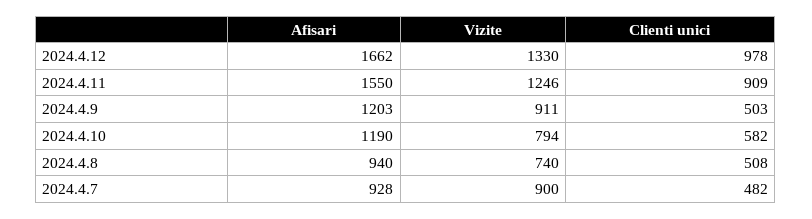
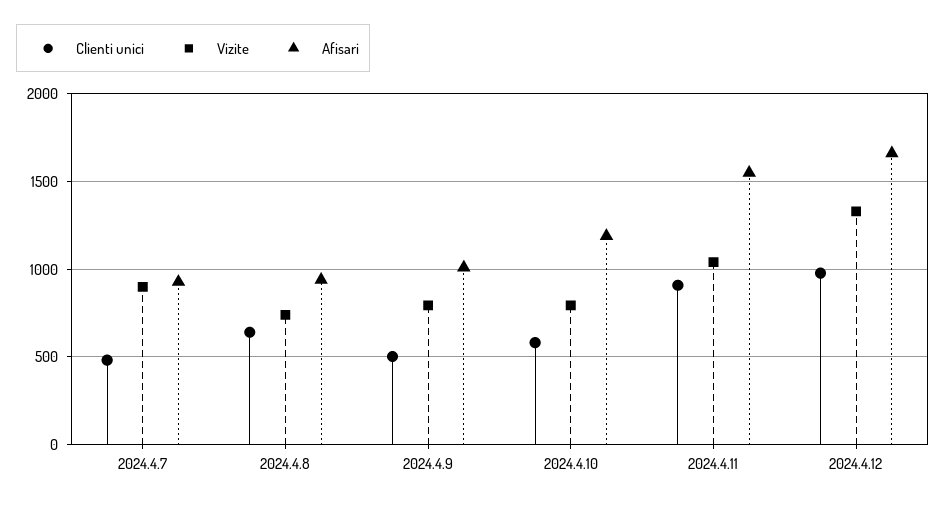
  {
    "Afisari": {
      "2024.4.12": 1662,
      "2024.4.11": 1550,
-     "2024.4.9": 1203,
+     "2024.4.9": 1000,
      "2024.4.10": 1190,
      "2024.4.8": 940,
      "2024.4.7": 928
    },
    "Vizite": {
      "2024.4.12": 1330,
-     "2024.4.11": 1246,
+     "2024.4.11": 1050,
-     "2024.4.9": 911,
+     "2024.4.9": 800,
      "2024.4.10": 794,
      "2024.4.8": 740,
      "2024.4.7": 900
    },
    "Clienti unici": {
      "2024.4.12": 978,
      "2024.4.11": 909,
      "2024.4.9": 503,
      "2024.4.10": 582,
-     "2024.4.8": 508,
+     "2024.4.8": 650,
      "2024.4.7": 482
    }
  }

